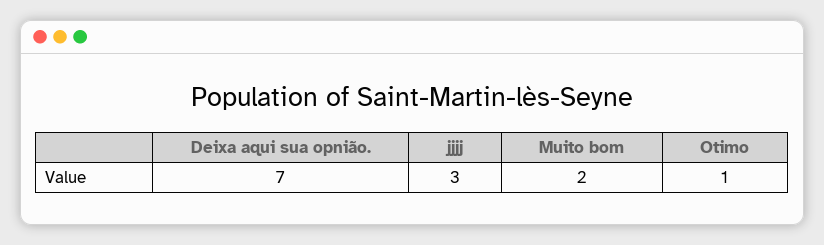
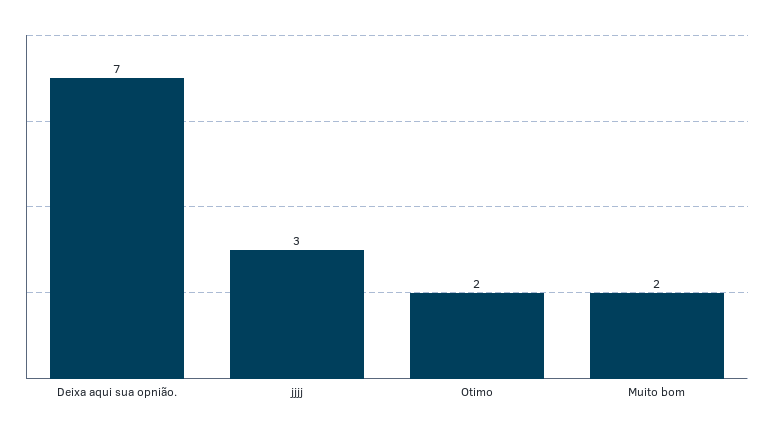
  {
    "Deixa aqui sua opnião.": 7,
    "jjjj": 3,
    "Muito bom": 2,
-   "Otimo": 1
+   "Otimo": 2
  }

